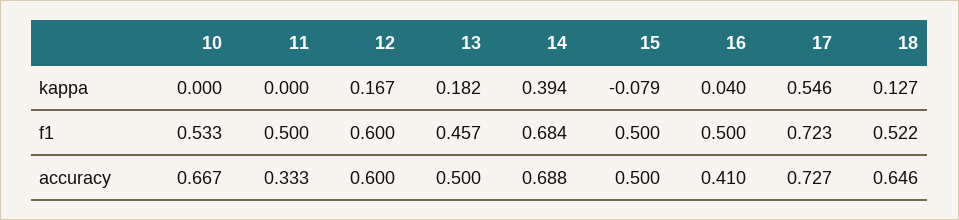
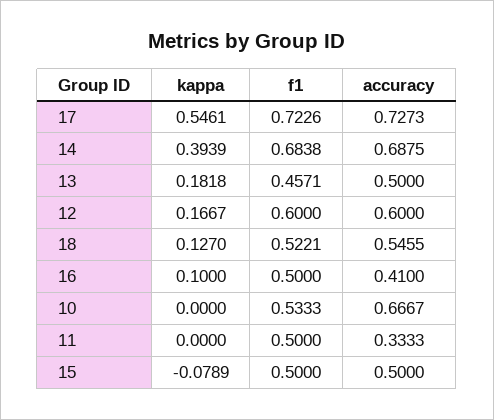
  {
    "10": {
      "kappa": 0,
      "f1": 0.5333,
      "accuracy": 0.6667
    },
    "11": {
      "kappa": 0,
      "f1": 0.5,
      "accuracy": 0.3333
    },
    "12": {
      "kappa": 0.1667,
      "f1": 0.6,
      "accuracy": 0.6
    },
    "13": {
      "kappa": 0.1818,
      "f1": 0.4571,
      "accuracy": 0.5
    },
    "14": {
      "kappa": 0.3939,
      "f1": 0.6838,
      "accuracy": 0.6875
    },
    "15": {
      "kappa": -0.0789,
      "f1": 0.5,
      "accuracy": 0.5
    },
    "16": {
-     "kappa": 0.04,
+     "kappa": 0.1,
      "f1": 0.5,
      "accuracy": 0.41
    },
    "17": {
      "kappa": 0.5461,
      "f1": 0.7226,
      "accuracy": 0.7273
    },
    "18": {
      "kappa": 0.127,
      "f1": 0.5221,
-     "accuracy": 0.646
+     "accuracy": 0.5455
    }
  }

